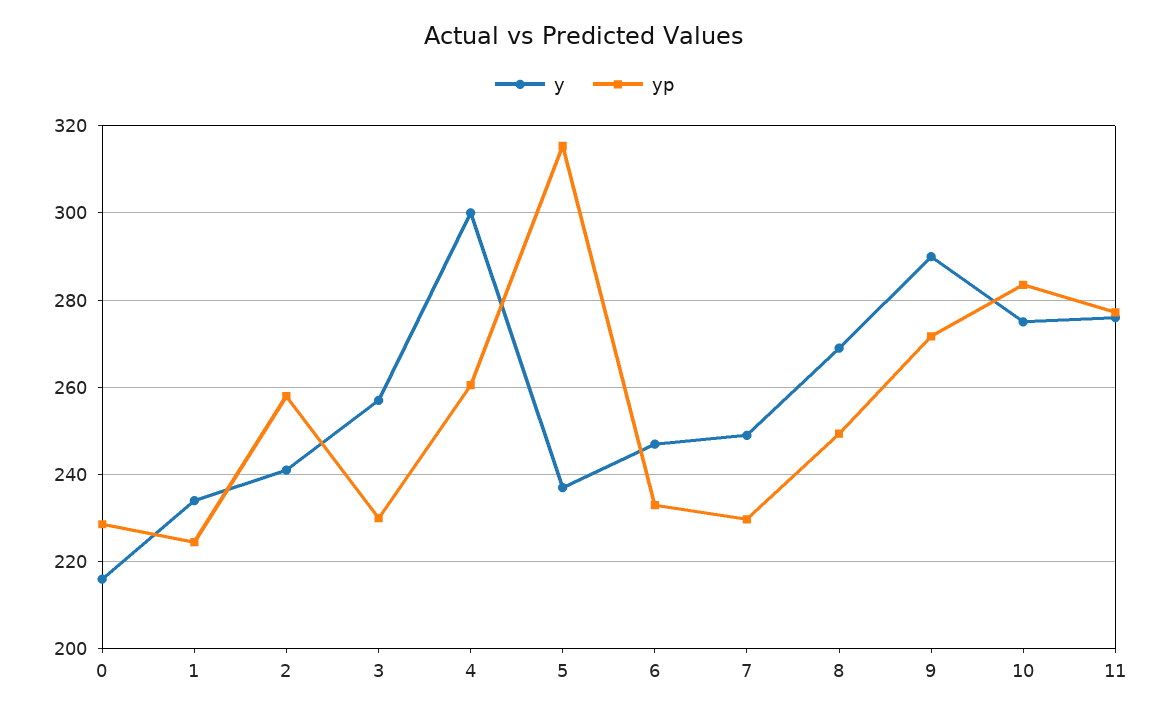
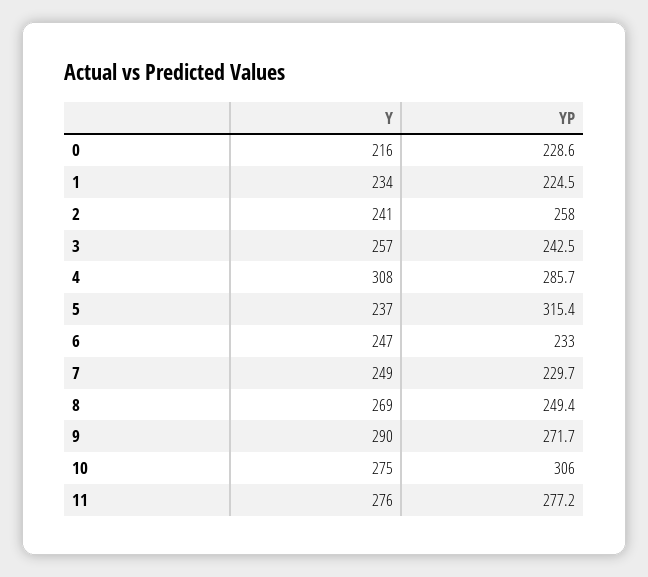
  {
    "y": {
      "0": 216,
      "1": 234,
      "2": 241,
      "3": 257,
-     "4": 300,
+     "4": 308,
      "5": 237,
      "6": 247,
      "7": 249,
      "8": 269,
      "9": 290,
      "10": 275,
      "11": 276
    },
    "yp": {
      "0": 228.6,
      "1": 224.5,
      "2": 258,
-     "3": 230,
+     "3": 242.5,
-     "4": 260,
+     "4": 285.7,
      "5": 315.4,
      "6": 233,
      "7": 229.7,
      "8": 249.4,
      "9": 271.7,
-     "10": 284,
+     "10": 306,
      "11": 277.2
    }
  }

